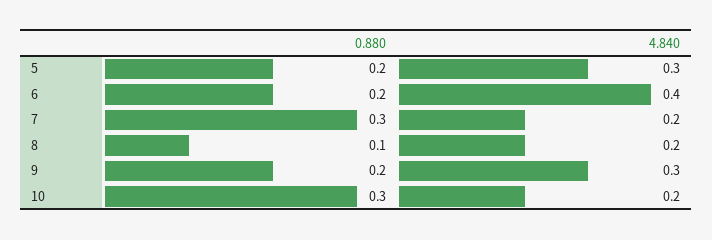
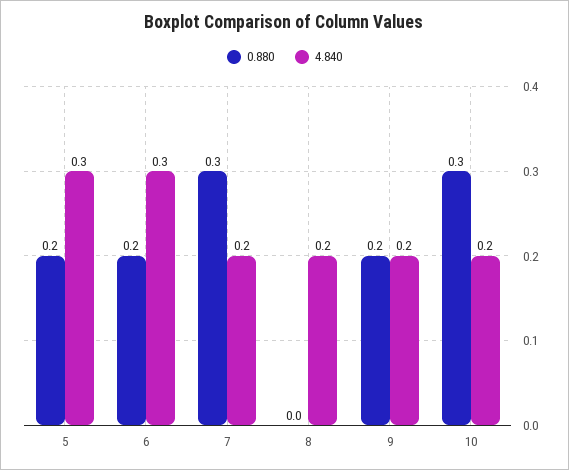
  {
    "0.880": {
      "5": 0.2,
      "6": 0.2,
      "7": 0.3,
-     "8": 0.1,
+     "8": 0,
      "9": 0.2,
      "10": 0.3
    },
    "4.840": {
      "5": 0.3,
-     "6": 0.4,
+     "6": 0.3,
      "7": 0.2,
      "8": 0.2,
-     "9": 0.3,
+     "9": 0.2,
      "10": 0.2
    }
  }

